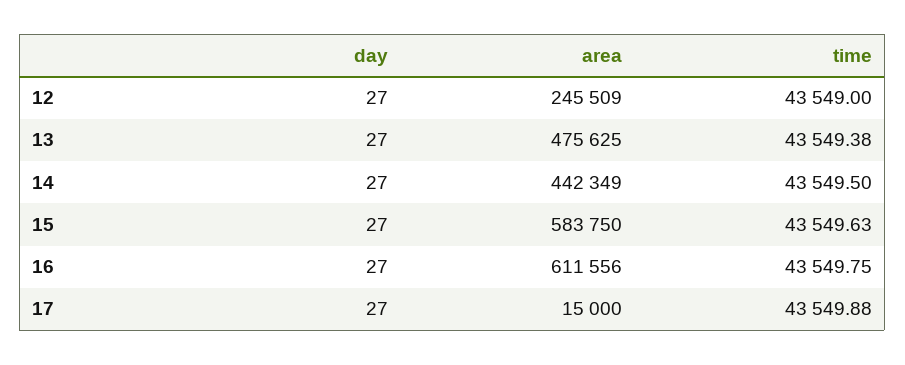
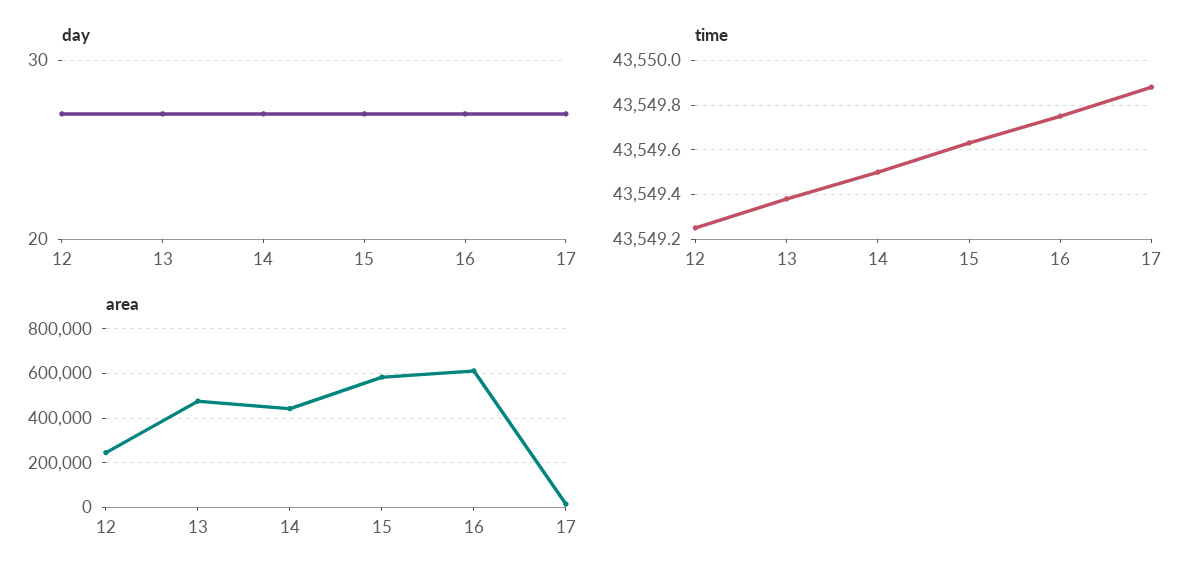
  {
    "day": {
      "12": 27,
      "13": 27,
      "14": 27,
      "15": 27,
      "16": 27,
      "17": 27
    },
    "area": {
      "12": 245509,
      "13": 475625,
      "14": 442349,
      "15": 583750,
      "16": 611556,
      "17": 15000
    },
    "time": {
-     "12": 43549,
+     "12": 43549.25,
      "13": 43549.38,
      "14": 43549.5,
      "15": 43549.63,
      "16": 43549.75,
      "17": 43549.88
    }
  }

